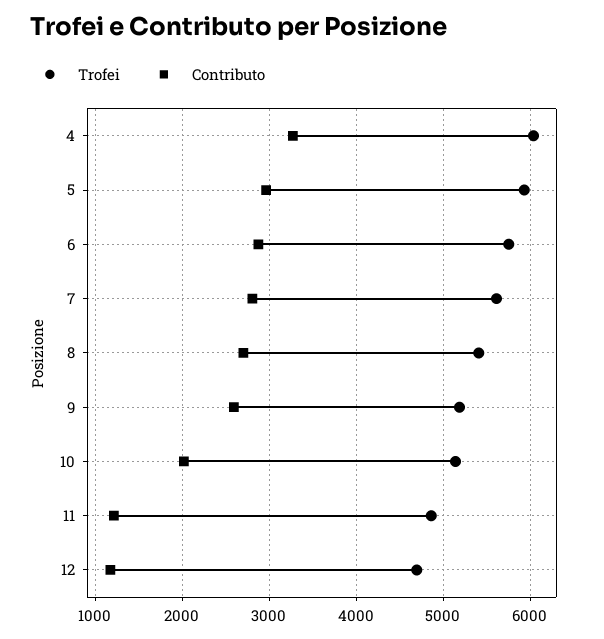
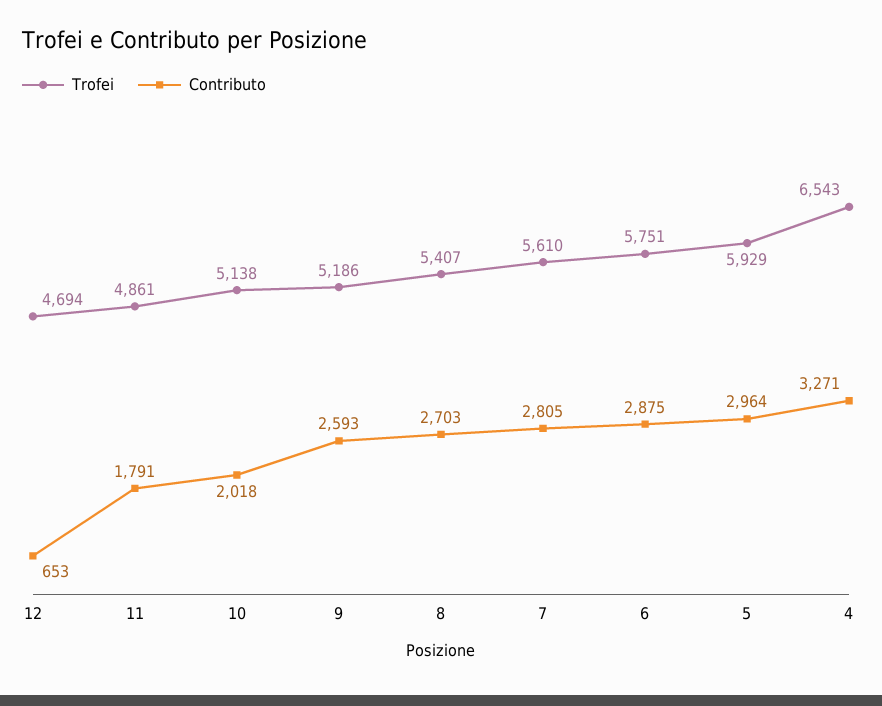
  {
    "Trofei": {
-     "4": 6000,
+     "4": 6543,
      "5": 5929,
      "6": 5751,
      "7": 5610,
      "8": 5407,
      "9": 5186,
      "10": 5138,
      "11": 4861,
      "12": 4694
    },
    "Contributo": {
      "4": 3271,
      "5": 2964,
      "6": 2875,
      "7": 2805,
      "8": 2703,
      "9": 2593,
      "10": 2018,
-     "11": 1200,
+     "11": 1791,
-     "12": 1200
+     "12": 653
    }
  }

